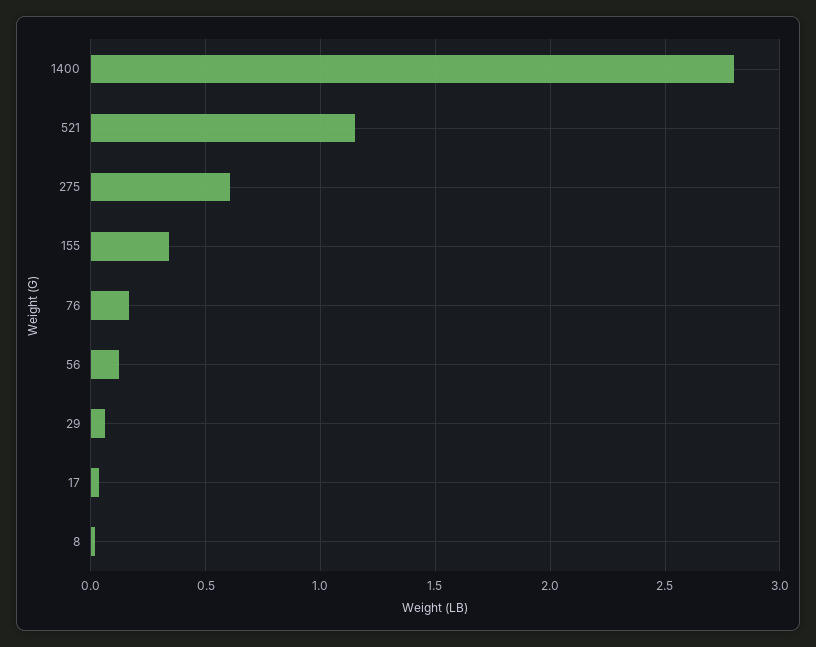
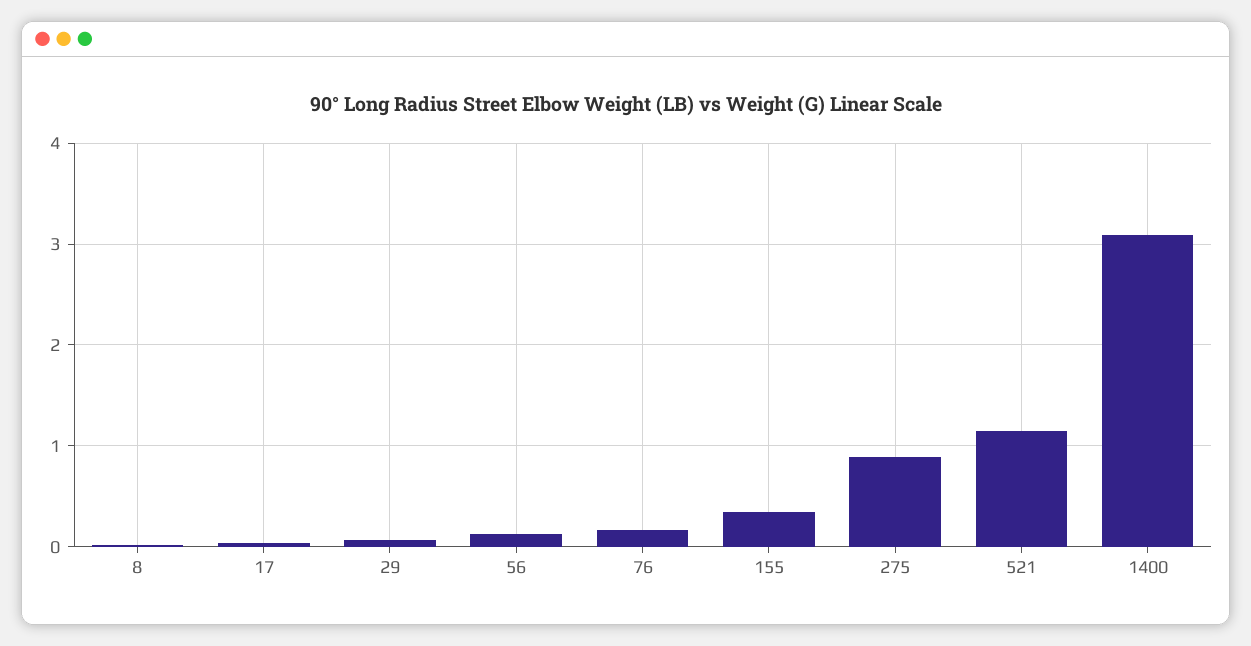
  {
-   "1400": 2.8,
+   "1400": 3.1,
    "521": 1.15,
-   "275": 0.6,
+   "275": 0.9,
    "155": 0.35,
    "76": 0.15,
    "56": 0.1,
    "29": 0.05,
    "17": 0.05,
    "8": 0
  }

